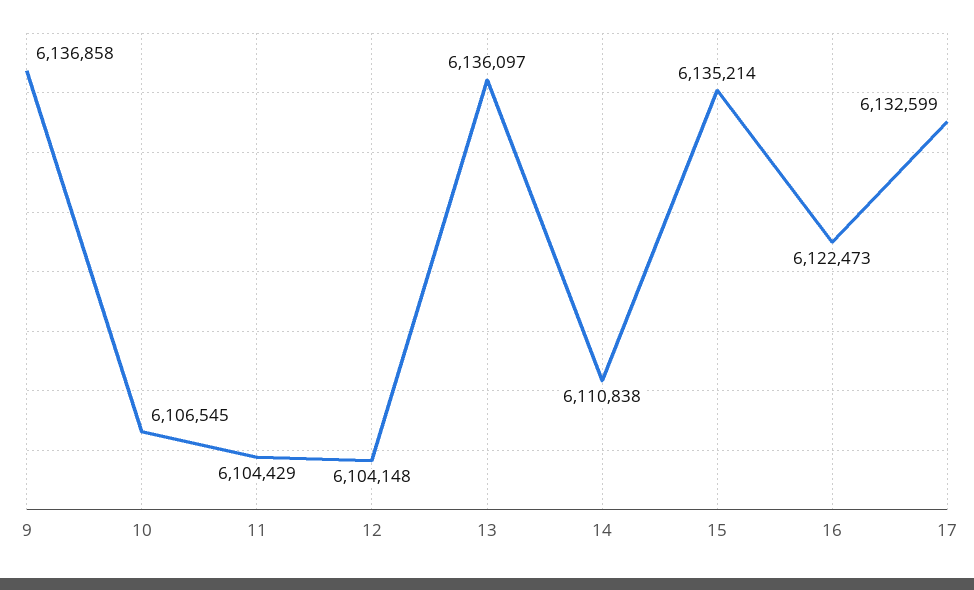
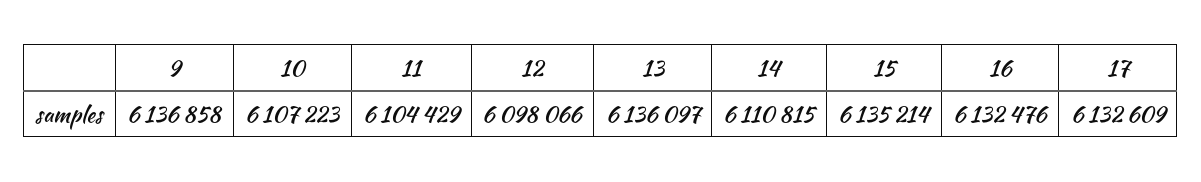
  {
    "9": 6136858,
-   "10": 6106545,
+   "10": 6107223,
    "11": 6104429,
-   "12": 6104148,
+   "12": 6098066,
    "13": 6136097,
-   "14": 6110838,
+   "14": 6110815,
    "15": 6135214,
-   "16": 6122473,
+   "16": 6132476,
-   "17": 6132599
+   "17": 6132609
  }

